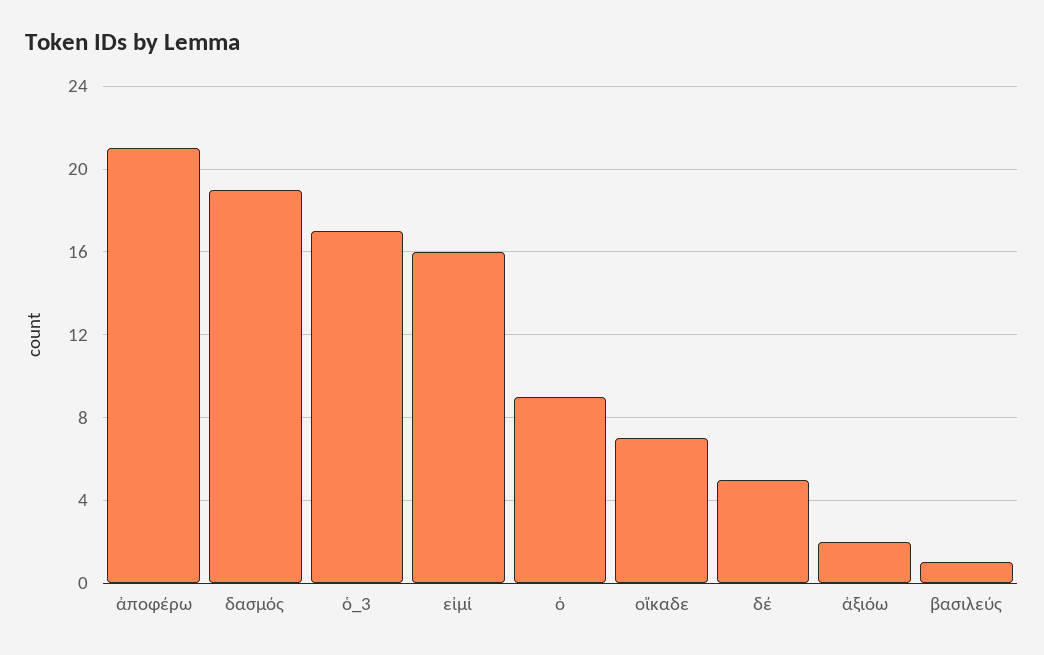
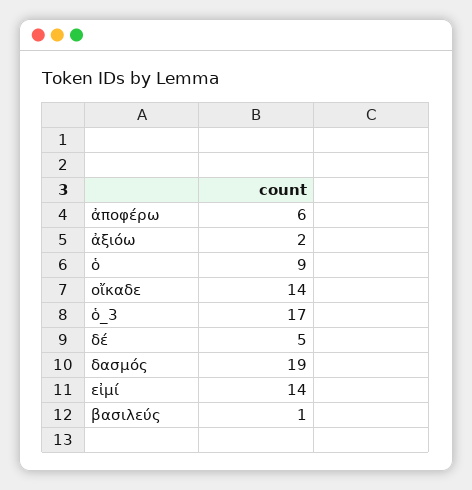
  {
-   "ἀποφέρω": 21,
+   "ἀποφέρω": 6,
    "δασμός": 19,
    "ὁ_3": 17,
-   "εἰμί": 16,
+   "εἰμί": 14,
    "ὁ": 9,
-   "οἴκαδε": 7,
+   "οἴκαδε": 14,
    "δέ": 5,
    "ἀξιόω": 2,
    "βασιλεύς": 1
  }

